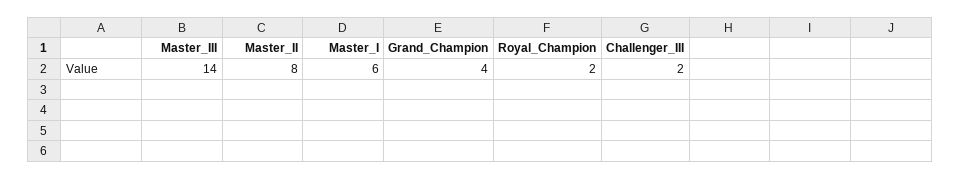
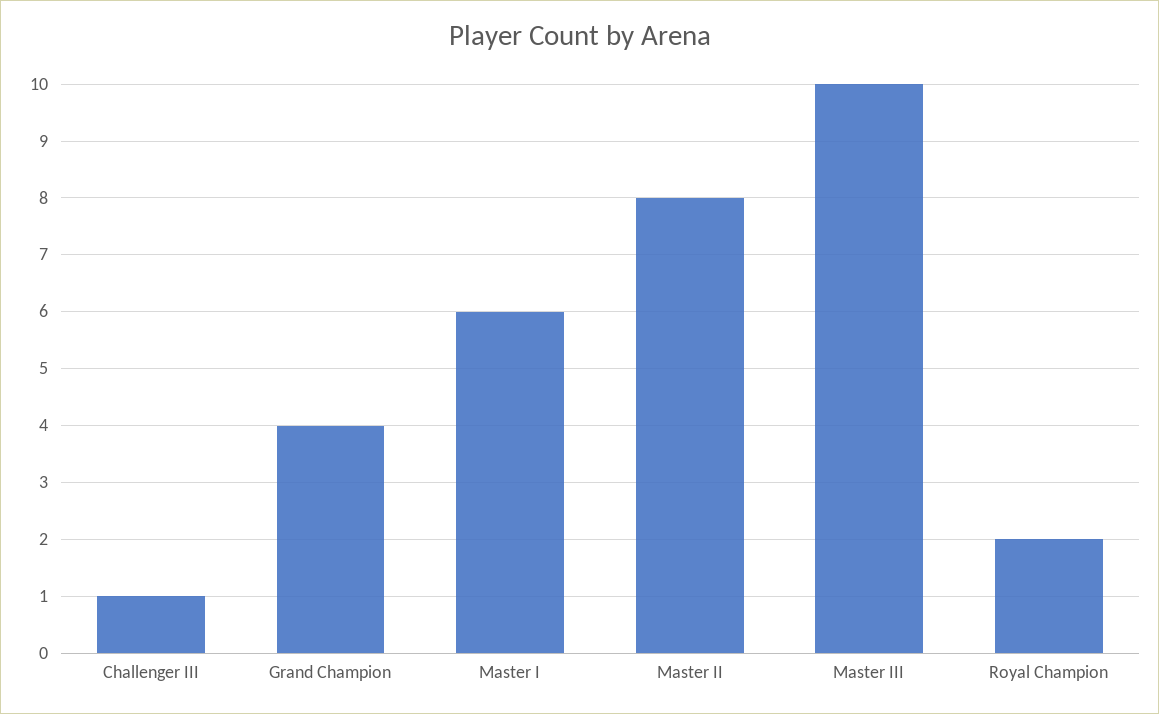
  {
-   "Master_III": 14,
+   "Master_III": 10,
    "Master_II": 8,
    "Master_I": 6,
    "Grand_Champion": 4,
    "Royal_Champion": 2,
-   "Challenger_III": 2
+   "Challenger_III": 1
  }

